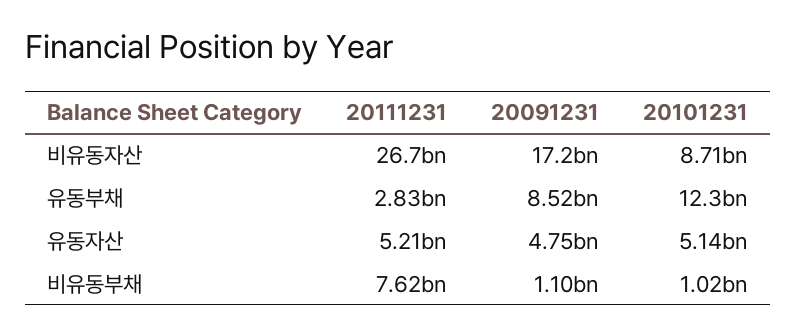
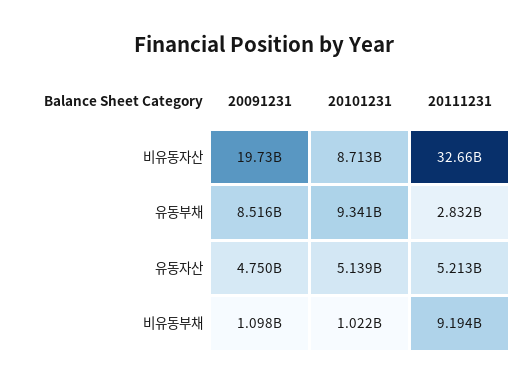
  {
    "20111231": {
-     "비유동자산": 26700000000,
+     "비유동자산": 32660000000,
      "유동부채": 2832000000,
      "유동자산": 5213000000,
-     "비유동부채": 7620000000
+     "비유동부채": 9194000000
    },
    "20091231": {
-     "비유동자산": 17200000000,
+     "비유동자산": 19730000000,
      "유동부채": 8516000000,
      "유동자산": 4750000000,
      "비유동부채": 1098000000
    },
    "20101231": {
      "비유동자산": 8713000000,
-     "유동부채": 12300000000,
+     "유동부채": 9341000000,
      "유동자산": 5139000000,
      "비유동부채": 1022000000
    }
  }

